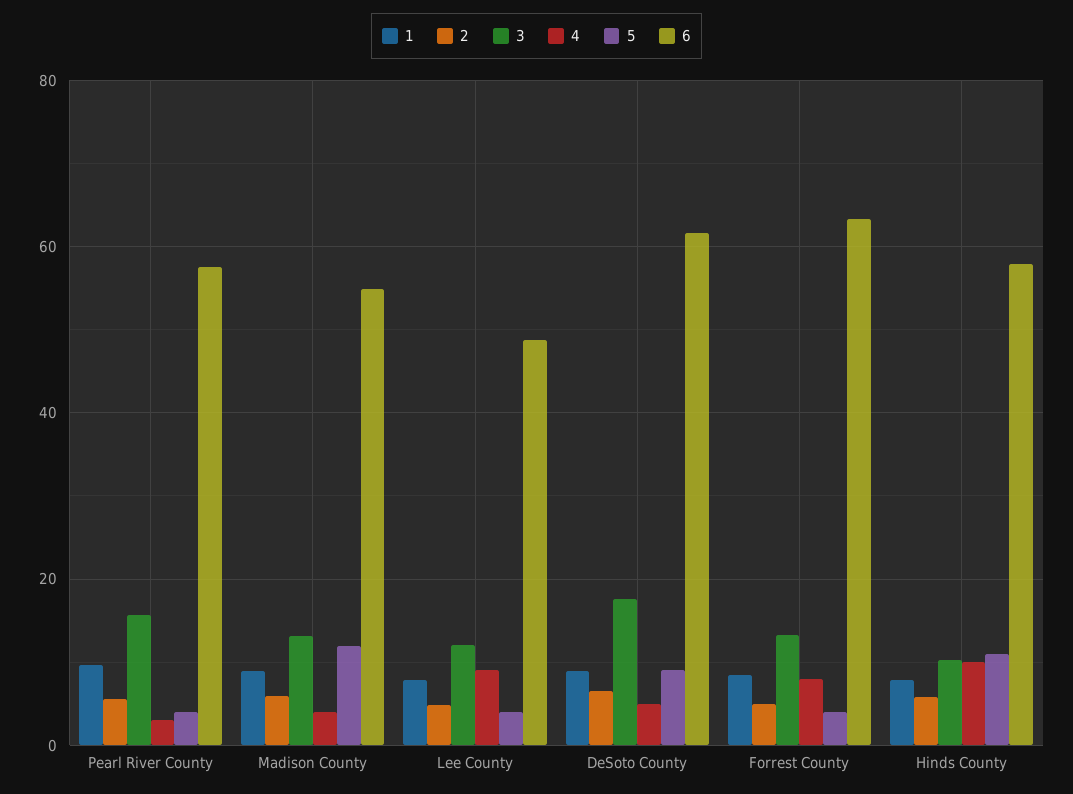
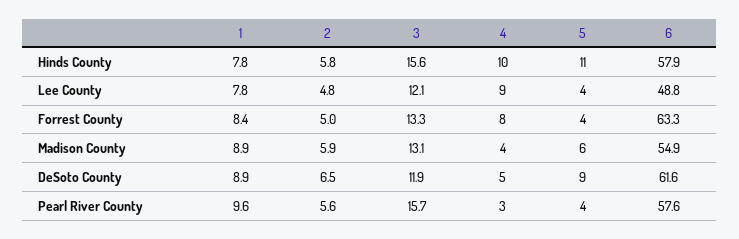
  {
    "1": {
      "Pearl River County": 9.6,
      "Madison County": 8.9,
      "Lee County": 7.8,
      "DeSoto County": 8.9,
      "Forrest County": 8.4,
      "Hinds County": 7.8
    },
    "2": {
      "Pearl River County": 5.6,
      "Madison County": 5.9,
      "Lee County": 4.8,
      "DeSoto County": 6.5,
      "Forrest County": 5,
      "Hinds County": 5.8
    },
    "3": {
      "Pearl River County": 15.7,
      "Madison County": 13.1,
      "Lee County": 12.1,
-     "DeSoto County": 18,
+     "DeSoto County": 11.9,
      "Forrest County": 13.3,
-     "Hinds County": 10
+     "Hinds County": 15.6
    },
    "4": {
      "Pearl River County": 3,
      "Madison County": 4,
      "Lee County": 9,
      "DeSoto County": 5,
      "Forrest County": 8,
      "Hinds County": 10
    },
    "5": {
      "Pearl River County": 4,
-     "Madison County": 12,
+     "Madison County": 6,
      "Lee County": 4,
      "DeSoto County": 9,
      "Forrest County": 4,
      "Hinds County": 11
    },
    "6": {
      "Pearl River County": 57.6,
      "Madison County": 54.9,
      "Lee County": 48.8,
      "DeSoto County": 61.6,
      "Forrest County": 63.3,
      "Hinds County": 57.9
    }
  }

